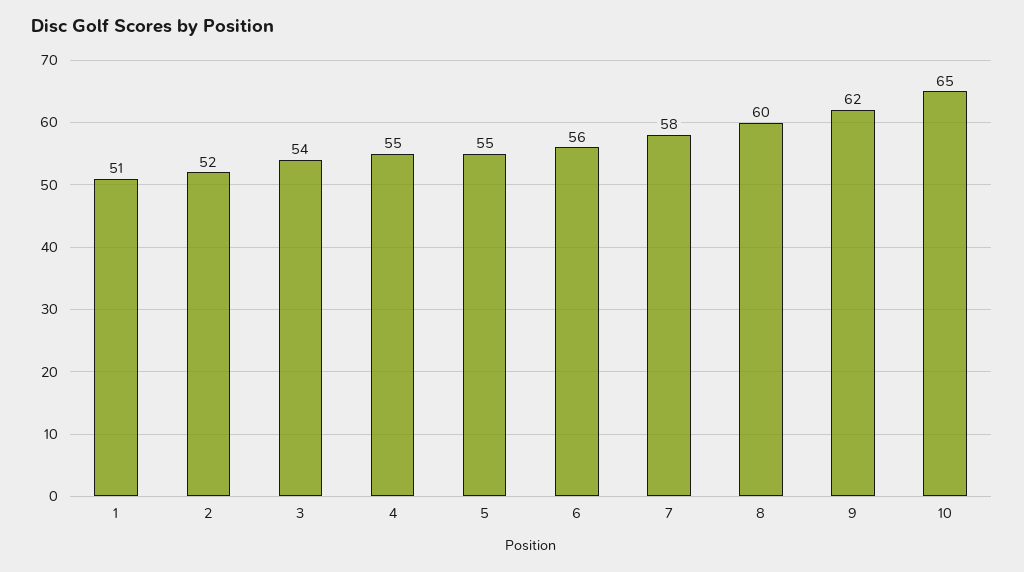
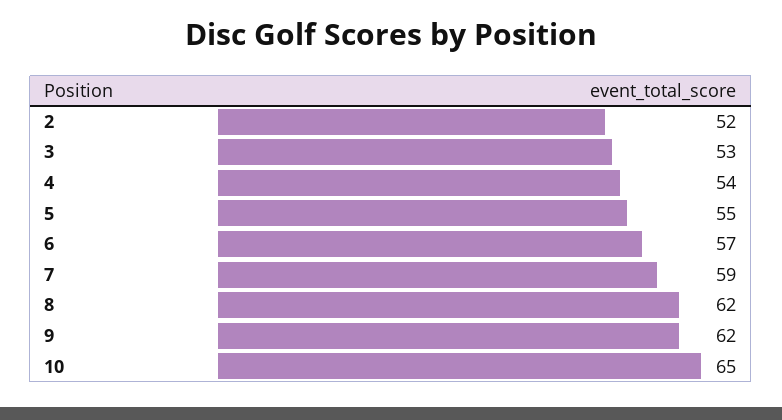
  {
-   "1": 51,
    "2": 52,
-   "3": 54,
+   "3": 53,
-   "4": 55,
+   "4": 54,
    "5": 55,
-   "6": 56,
+   "6": 57,
-   "7": 58,
+   "7": 59,
-   "8": 60,
+   "8": 62,
    "9": 62,
    "10": 65
  }

